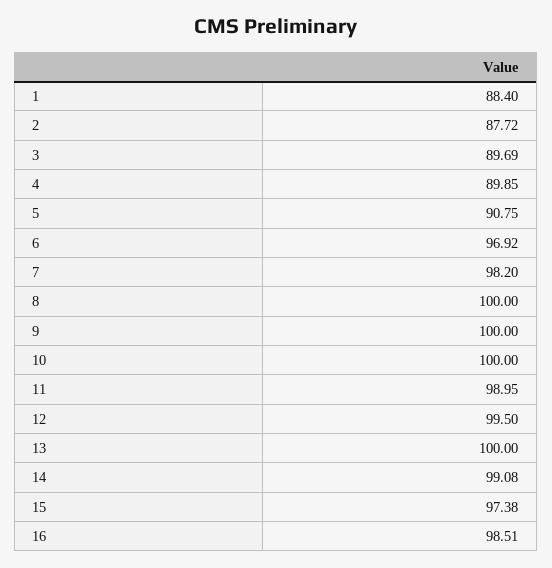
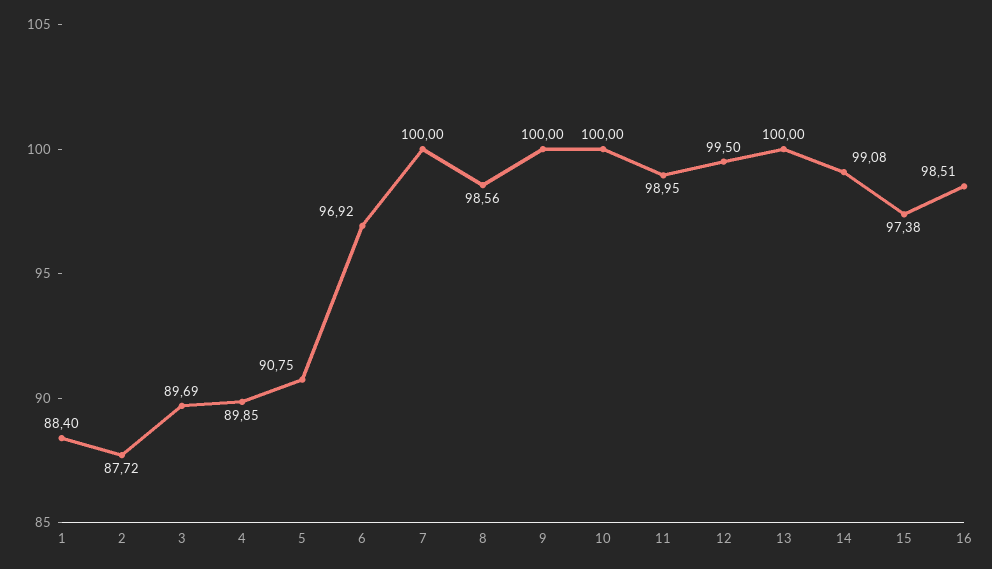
  {
    "1": 88.4,
    "2": 87.72,
    "3": 89.69,
    "4": 89.85,
    "5": 90.75,
    "6": 96.92,
-   "7": 98.2,
+   "7": 100,
-   "8": 100,
+   "8": 98.56,
    "9": 100,
    "10": 100,
    "11": 98.95,
    "12": 99.5,
    "13": 100,
    "14": 99.08,
    "15": 97.38,
    "16": 98.51
  }

